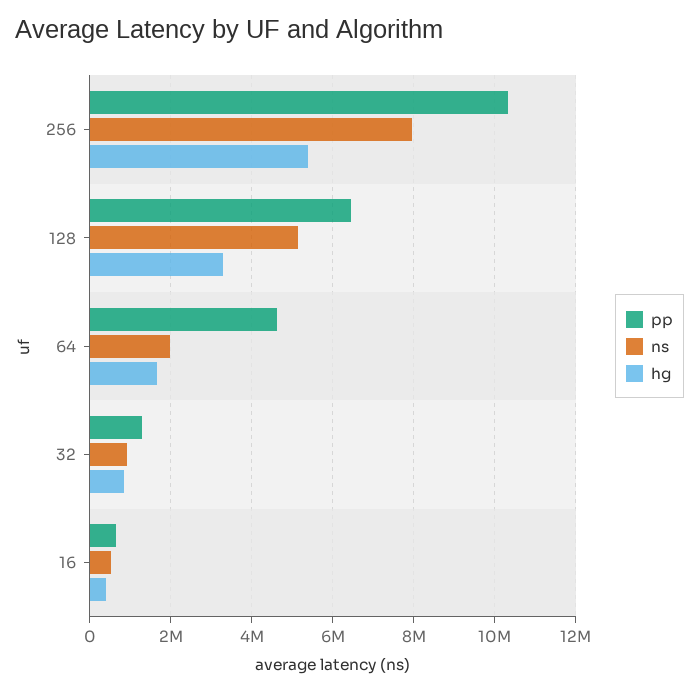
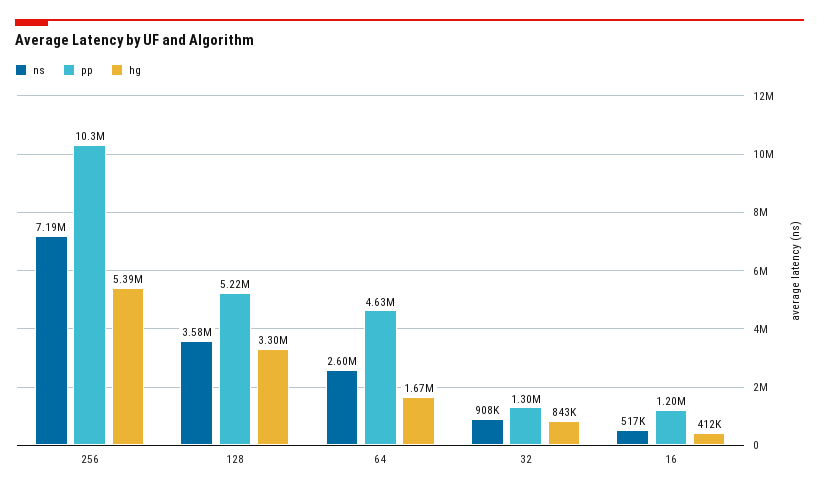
  {
    "pp": {
      "256": 10300000,
-     "128": 6400000,
+     "128": 5220000,
      "64": 4630000,
      "32": 1300000,
-     "16": 600000
+     "16": 1200000
    },
    "ns": {
-     "256": 8000000,
+     "256": 7190000,
-     "128": 5200000,
+     "128": 3580000,
-     "64": 2000000,
+     "64": 2600000,
      "32": 908000,
      "16": 517000
    },
    "hg": {
      "256": 5390000,
      "128": 3300000,
      "64": 1670000,
      "32": 843000,
      "16": 412000
    }
  }

